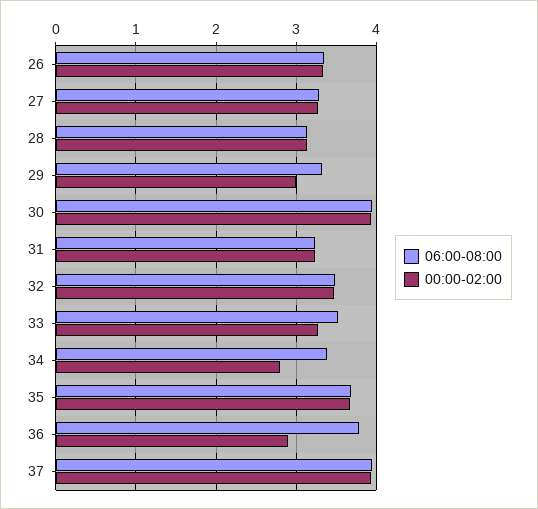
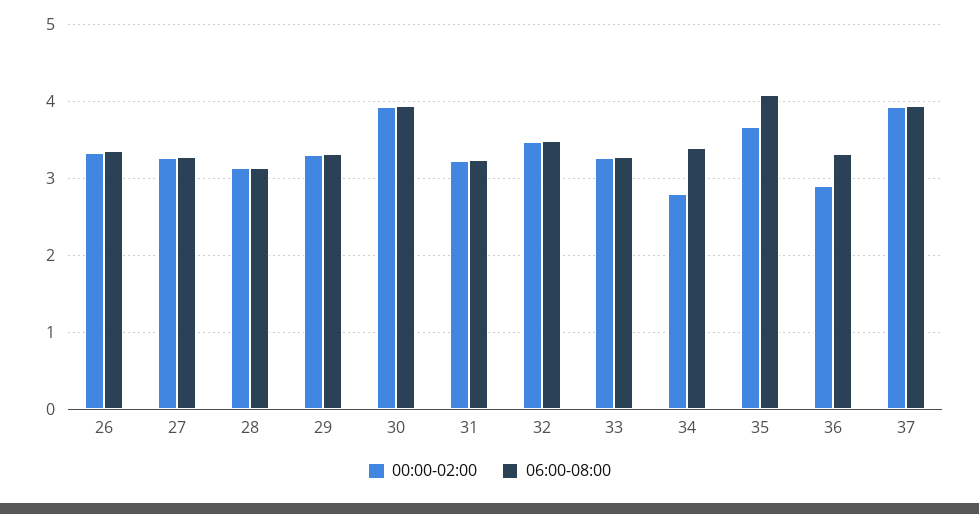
  {
    "06:00-08:00": {
      "26": 3.4,
      "27": 3.3,
      "28": 3.1,
      "29": 3.3,
      "30": 3.9,
      "31": 3.2,
      "32": 3.5,
-     "33": 3.5,
+     "33": 3.3,
      "34": 3.4,
-     "35": 3.7,
+     "35": 4.1,
-     "36": 3.8,
+     "36": 3.3,
      "37": 3.9
    },
    "00:00-02:00": {
      "26": 3.3,
      "27": 3.3,
      "28": 3.1,
-     "29": 3,
+     "29": 3.3,
      "30": 3.9,
      "31": 3.2,
      "32": 3.5,
      "33": 3.3,
      "34": 2.8,
      "35": 3.7,
      "36": 2.9,
      "37": 3.9
    }
  }

